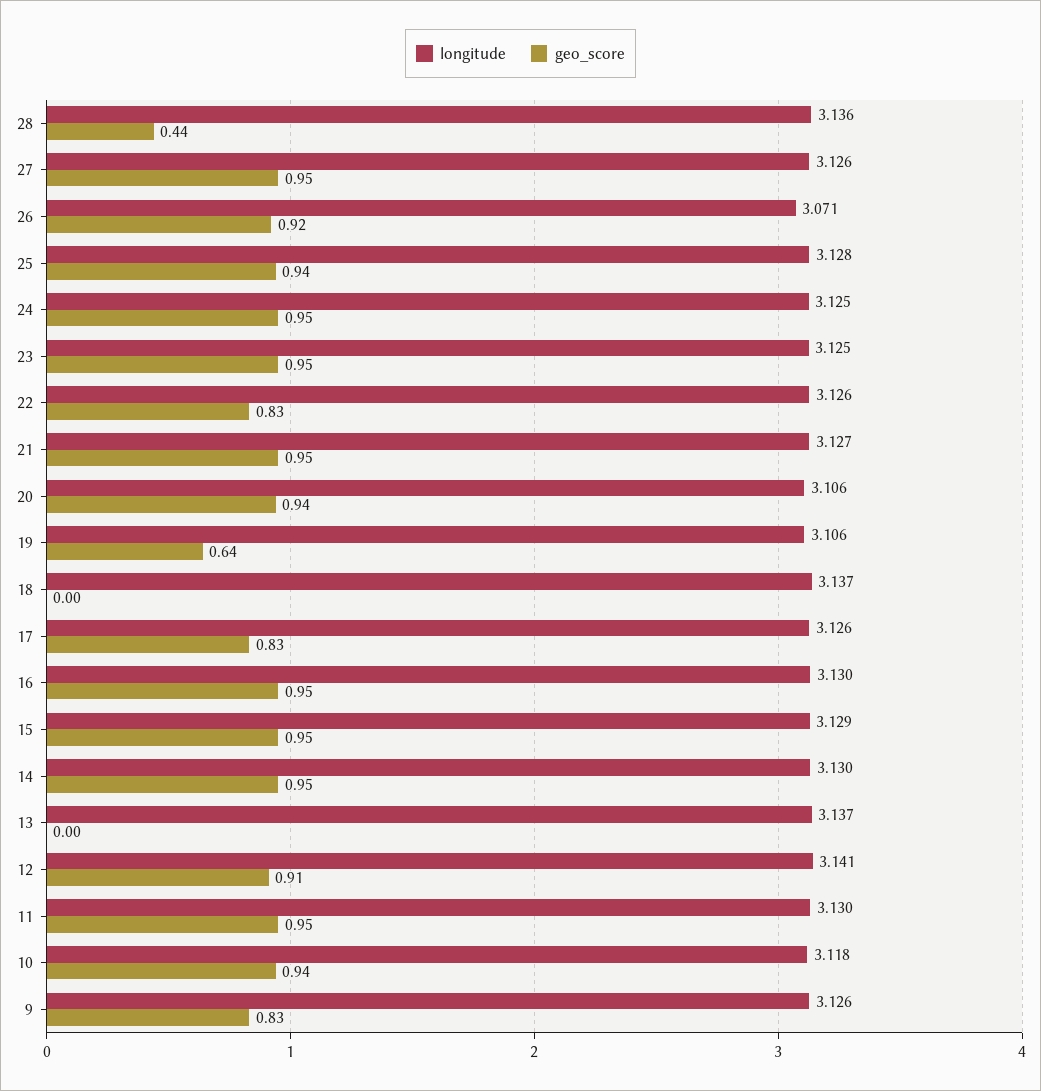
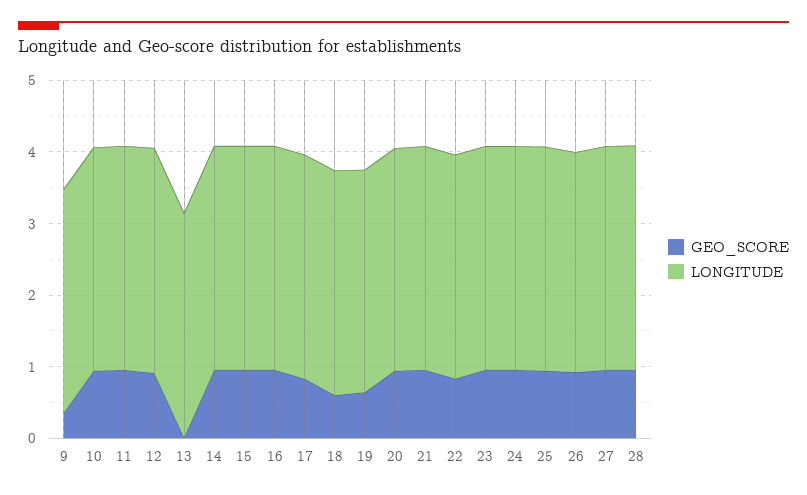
  {
    "longitude": {
      "28": 3.136,
      "27": 3.126,
      "26": 3.071,
      "25": 3.128,
      "24": 3.125,
      "23": 3.125,
      "22": 3.126,
      "21": 3.127,
      "20": 3.106,
      "19": 3.106,
      "18": 3.137,
      "17": 3.126,
      "16": 3.13,
      "15": 3.129,
      "14": 3.13,
      "13": 3.137,
      "12": 3.141,
      "11": 3.13,
      "10": 3.118,
      "9": 3.126
    },
    "geo_score": {
-     "28": 0.44,
+     "28": 1,
      "27": 0.95,
      "26": 0.92,
      "25": 0.94,
      "24": 0.95,
      "23": 0.95,
      "22": 0.83,
      "21": 0.95,
      "20": 0.94,
      "19": 0.64,
-     "18": 0,
+     "18": 0.6,
      "17": 0.83,
      "16": 0.95,
      "15": 0.95,
      "14": 0.95,
      "13": 0,
      "12": 0.91,
      "11": 0.95,
      "10": 0.94,
-     "9": 0.83
+     "9": 0.4
    }
  }

